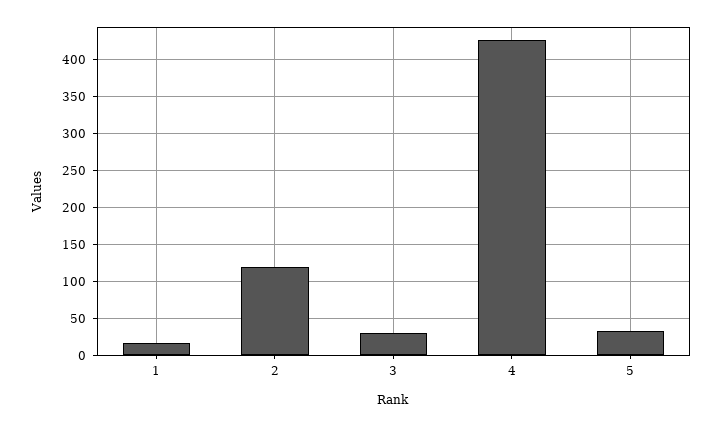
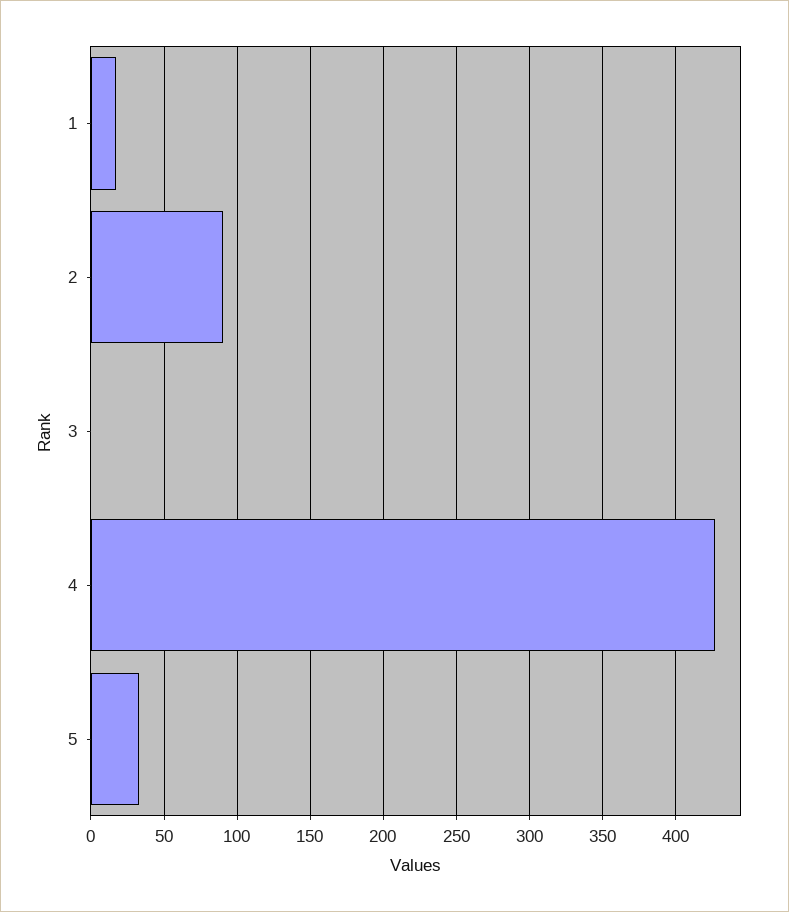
  {
    "1": 15,
-   "2": 120,
+   "2": 90,
-   "3": 30,
+   "3": 0,
    "4": 425,
    "5": 35
  }

